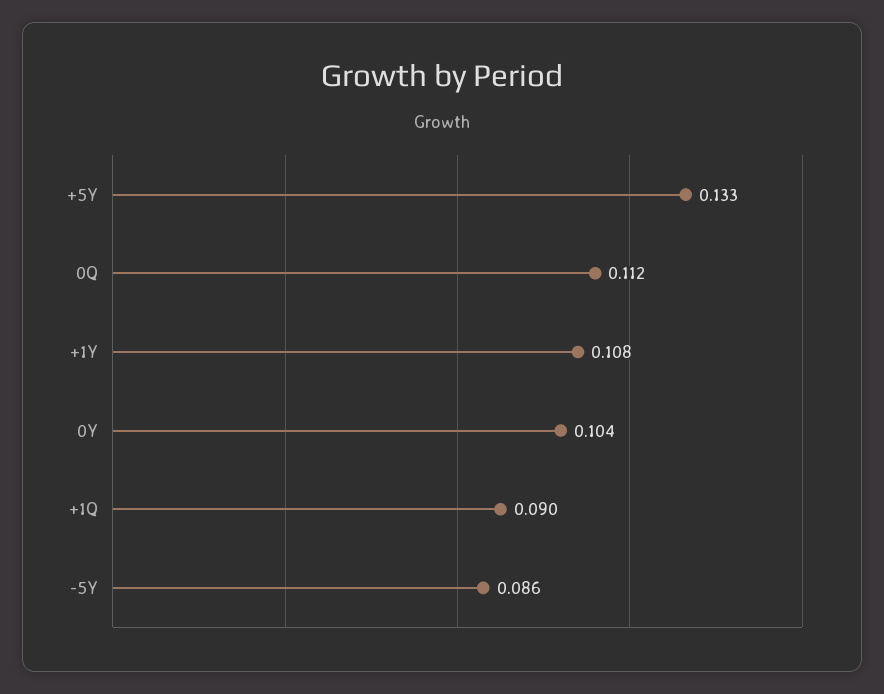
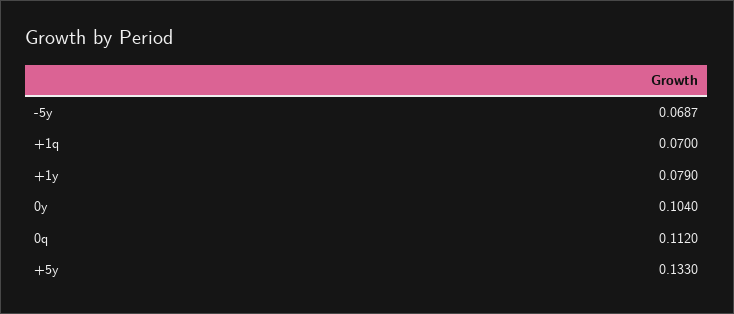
  {
    "+5Y": 0.133,
    "0Q": 0.112,
-   "+1Y": 0.108,
+   "+1Y": 0.079,
    "0Y": 0.104,
-   "+1Q": 0.09,
+   "+1Q": 0.07,
-   "-5Y": 0.086
+   "-5Y": 0.0687
  }

